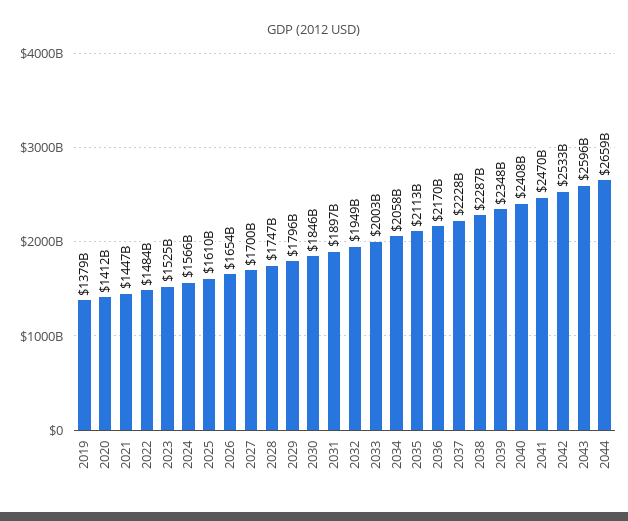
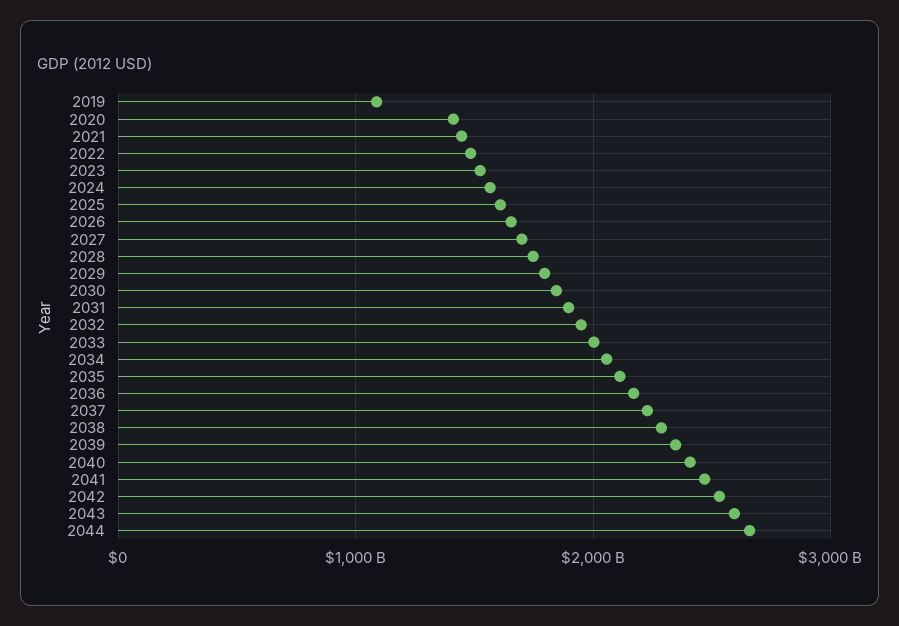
  {
-   "2019": 1379000000000,
+   "2019": 1100000000000,
    "2020": 1412000000000,
    "2021": 1447000000000,
    "2022": 1484000000000,
    "2023": 1525000000000,
    "2024": 1566000000000,
    "2025": 1610000000000,
    "2026": 1654000000000,
    "2027": 1700000000000,
    "2028": 1747000000000,
    "2029": 1796000000000,
    "2030": 1846000000000,
    "2031": 1897000000000,
    "2032": 1949000000000,
    "2033": 2003000000000,
    "2034": 2058000000000,
    "2035": 2113000000000,
    "2036": 2170000000000,
    "2037": 2228000000000,
    "2038": 2287000000000,
    "2039": 2348000000000,
    "2040": 2408000000000,
    "2041": 2470000000000,
    "2042": 2533000000000,
    "2043": 2596000000000,
    "2044": 2659000000000
  }

